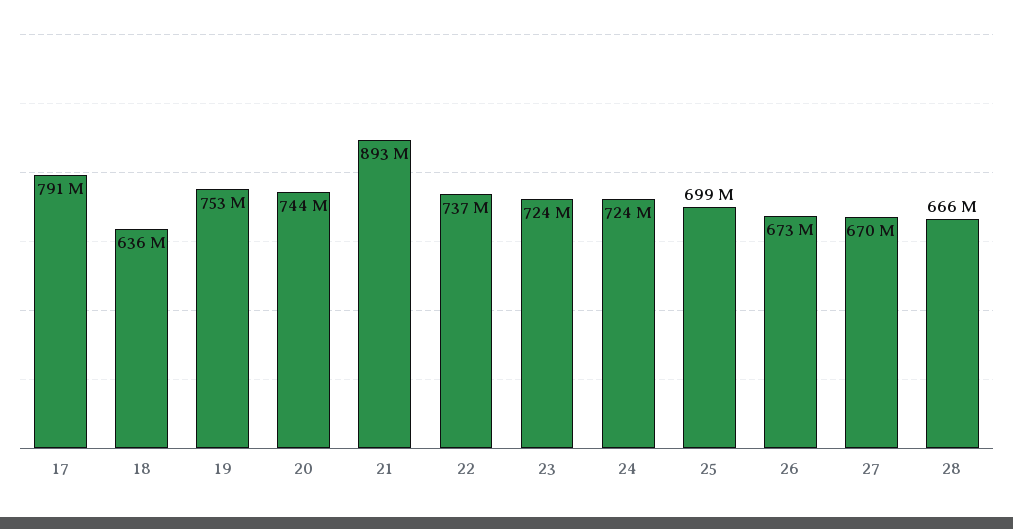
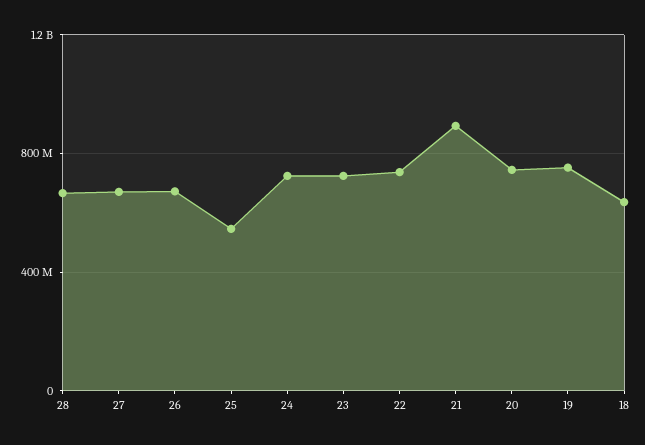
  {
-   "17": 791000000,
    "18": 636000000,
    "19": 753000000,
    "20": 744000000,
    "21": 893000000,
    "22": 737000000,
    "23": 724000000,
    "24": 724000000,
-   "25": 699000000,
+   "25": 550000000,
    "26": 673000000,
    "27": 670000000,
    "28": 666000000
  }

